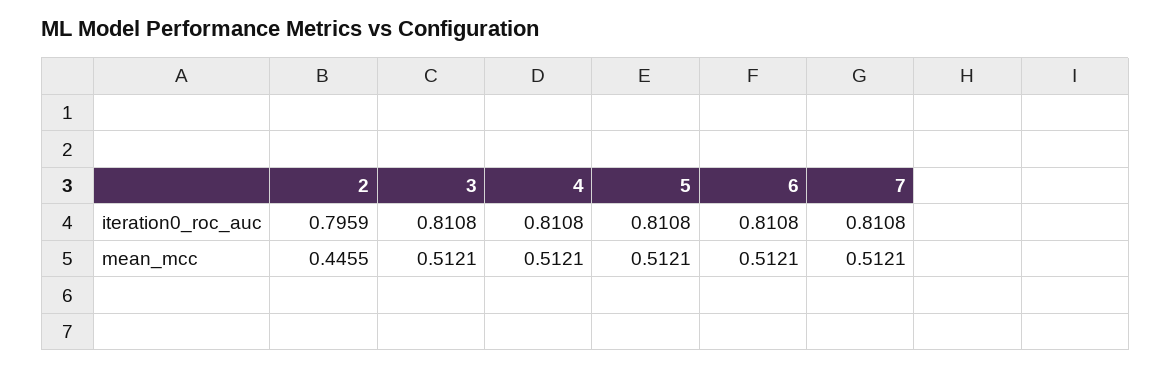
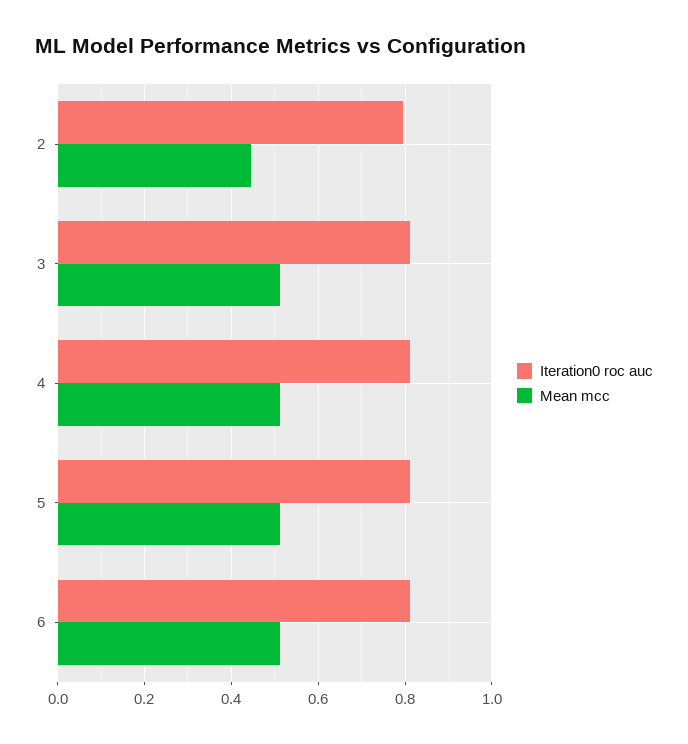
  {
    "iteration0_roc_auc": {
      "2": 0.7959,
      "3": 0.8108,
      "4": 0.8108,
      "5": 0.8108,
-     "6": 0.8108,
+     "6": 0.8108
-     "7": 0.8108
    },
    "mean_mcc": {
      "2": 0.4455,
      "3": 0.5121,
      "4": 0.5121,
      "5": 0.5121,
-     "6": 0.5121,
+     "6": 0.5121
-     "7": 0.5121
    }
  }

